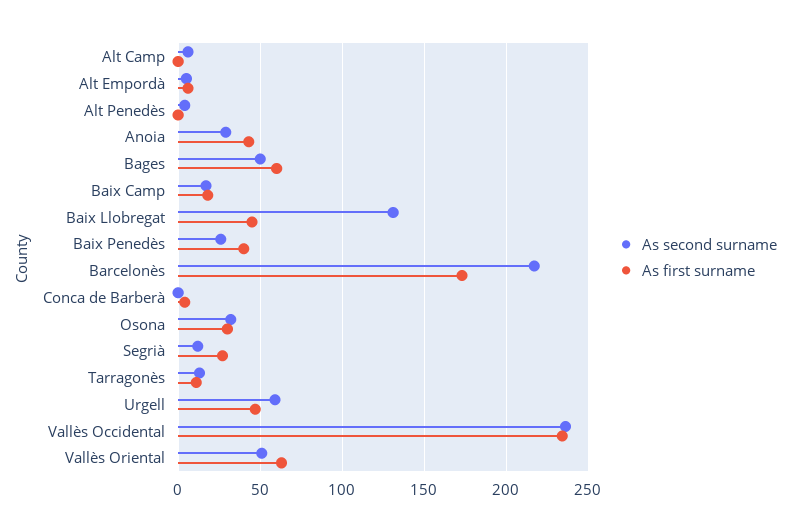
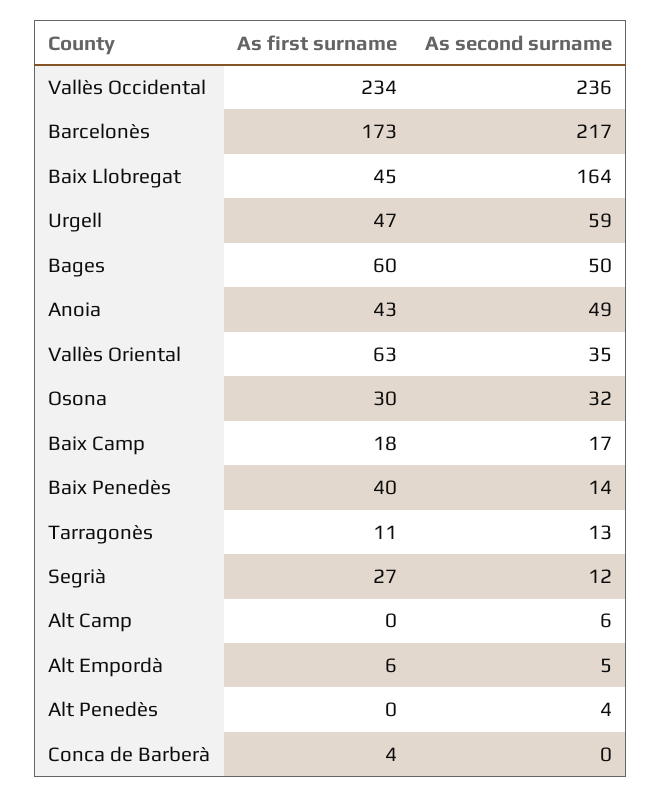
  {
    "As second surname": {
      "Alt Camp": 6,
      "Alt Empordà": 5,
      "Alt Penedès": 4,
-     "Anoia": 30,
+     "Anoia": 49,
      "Bages": 50,
      "Baix Camp": 17,
-     "Baix Llobregat": 130,
+     "Baix Llobregat": 164,
-     "Baix Penedès": 25,
+     "Baix Penedès": 14,
      "Barcelonès": 217,
      "Conca de Barberà": 0,
      "Osona": 32,
      "Segrià": 12,
      "Tarragonès": 13,
      "Urgell": 59,
      "Vallès Occidental": 236,
-     "Vallès Oriental": 50
+     "Vallès Oriental": 35
    },
    "As first surname": {
      "Alt Camp": 0,
      "Alt Empordà": 6,
      "Alt Penedès": 0,
      "Anoia": 43,
      "Bages": 60,
      "Baix Camp": 18,
      "Baix Llobregat": 45,
      "Baix Penedès": 40,
      "Barcelonès": 173,
      "Conca de Barberà": 4,
      "Osona": 30,
      "Segrià": 27,
      "Tarragonès": 11,
      "Urgell": 47,
      "Vallès Occidental": 234,
      "Vallès Oriental": 63
    }
  }

